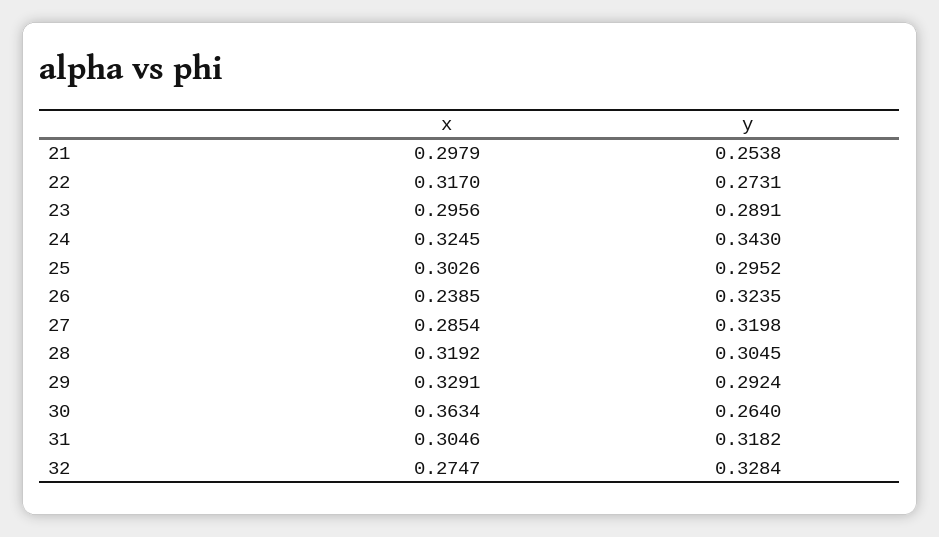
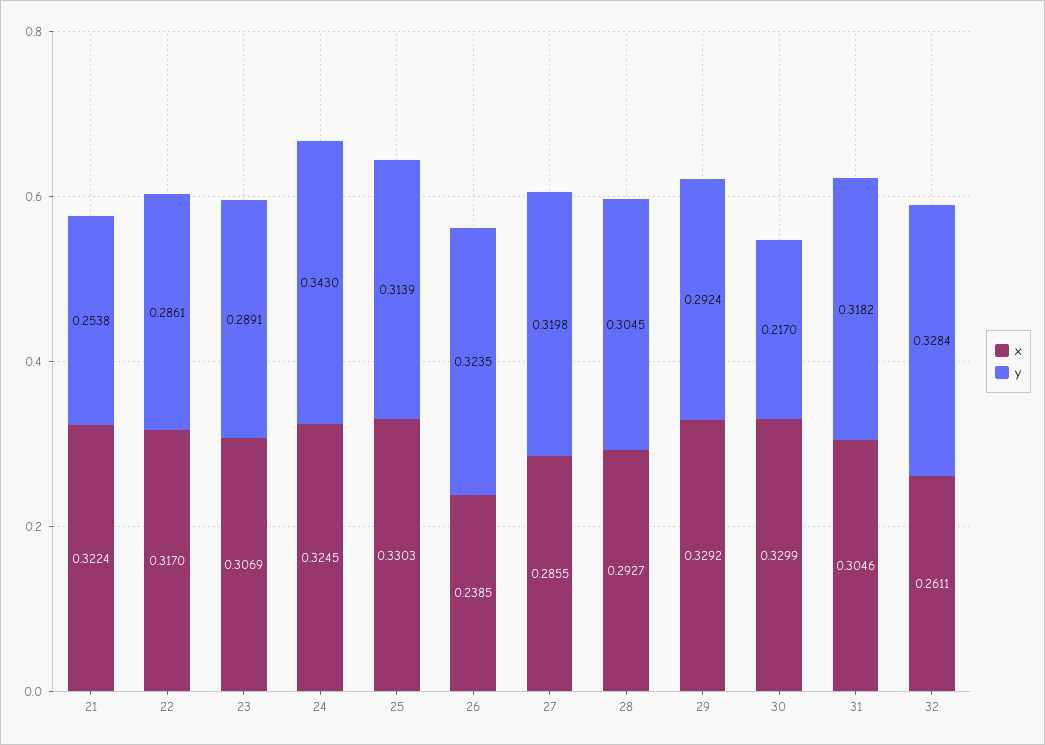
  {
    "x": {
-     "21": 0.2979,
+     "21": 0.3224,
      "22": 0.317,
-     "23": 0.2956,
+     "23": 0.3069,
      "24": 0.3245,
-     "25": 0.3026,
+     "25": 0.3303,
      "26": 0.2385,
-     "27": 0.2854,
+     "27": 0.2855,
-     "28": 0.3192,
+     "28": 0.2927,
-     "29": 0.3291,
+     "29": 0.3292,
-     "30": 0.3634,
+     "30": 0.3299,
      "31": 0.3046,
-     "32": 0.2747
+     "32": 0.2611
    },
    "y": {
      "21": 0.2538,
-     "22": 0.2731,
+     "22": 0.2861,
      "23": 0.2891,
      "24": 0.343,
-     "25": 0.2952,
+     "25": 0.3139,
      "26": 0.3235,
      "27": 0.3198,
      "28": 0.3045,
      "29": 0.2924,
-     "30": 0.264,
+     "30": 0.217,
      "31": 0.3182,
      "32": 0.3284
    }
  }

